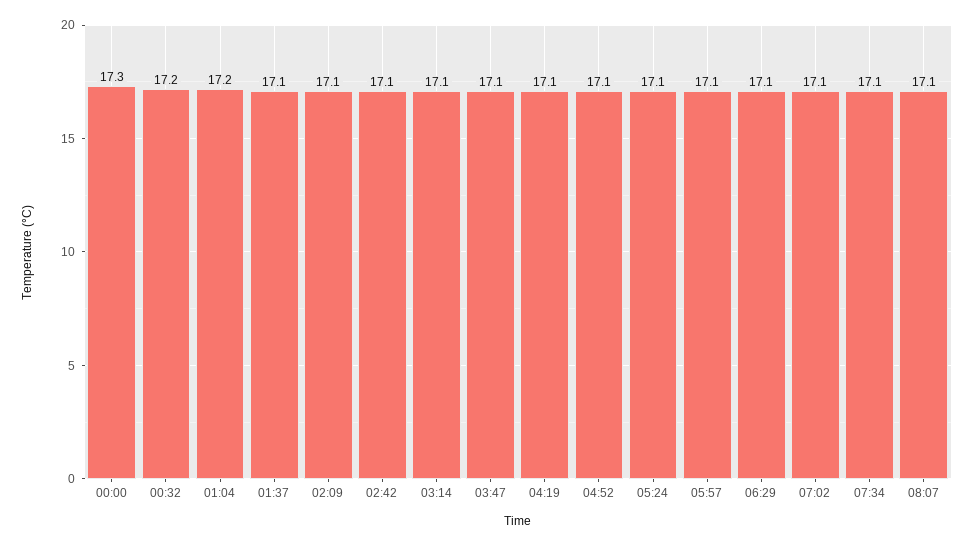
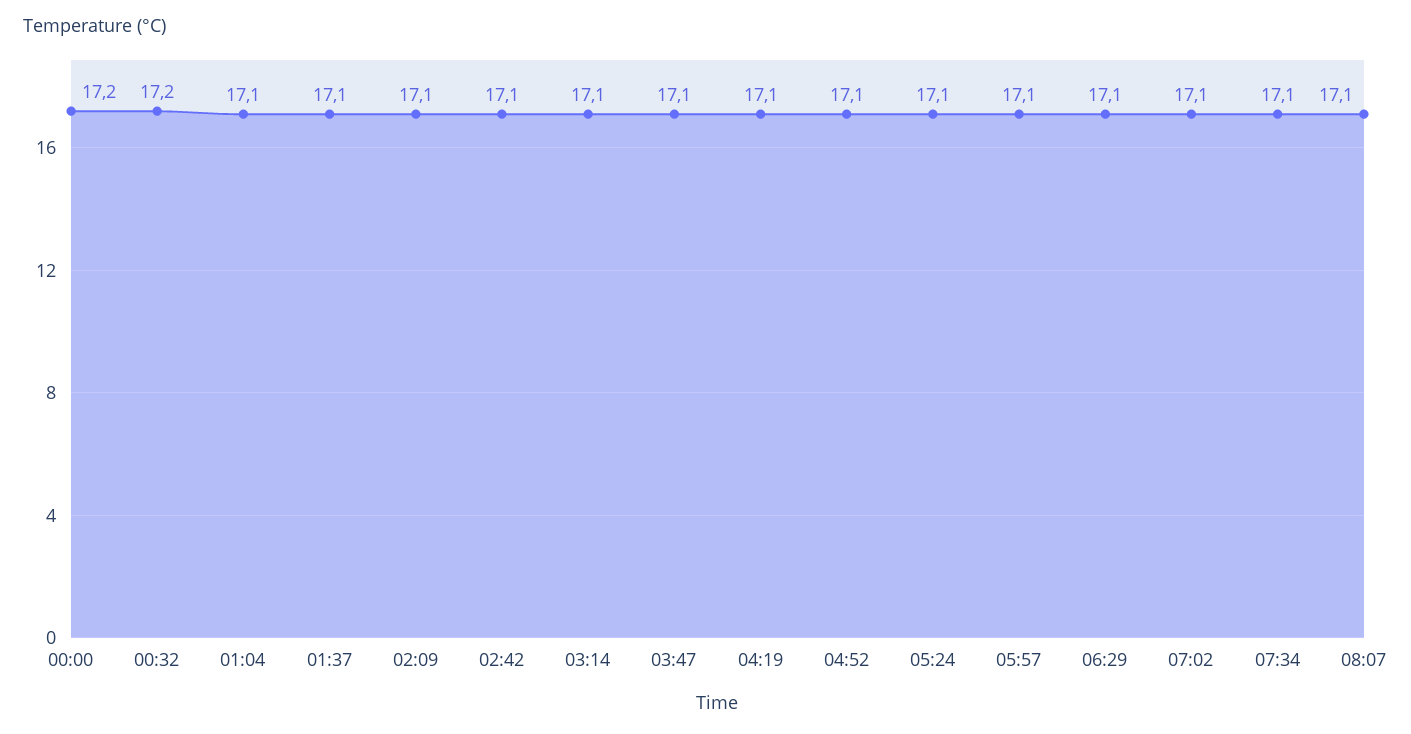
  {
-   "00:00": 17.3,
+   "00:00": 17.2,
    "00:32": 17.2,
-   "01:04": 17.2,
+   "01:04": 17.1,
    "01:37": 17.1,
    "02:09": 17.1,
    "02:42": 17.1,
    "03:14": 17.1,
    "03:47": 17.1,
    "04:19": 17.1,
    "04:52": 17.1,
    "05:24": 17.1,
    "05:57": 17.1,
    "06:29": 17.1,
    "07:02": 17.1,
    "07:34": 17.1,
    "08:07": 17.1
  }

